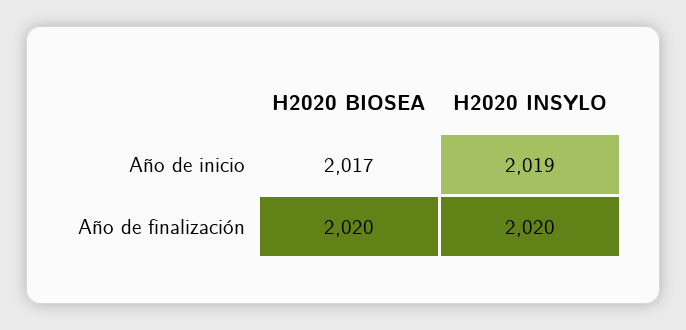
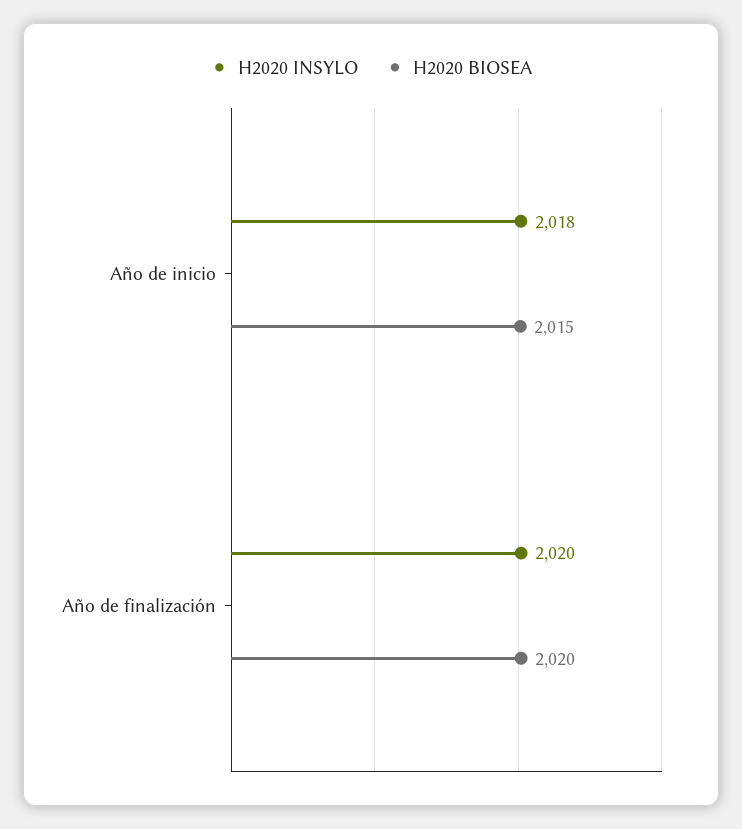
  {
    "H2020 BIOSEA": {
-     "Año de inicio": 2017,
+     "Año de inicio": 2015,
      "Año de finalización": 2020
    },
    "H2020 INSYLO": {
-     "Año de inicio": 2019,
+     "Año de inicio": 2018,
      "Año de finalización": 2020
    }
  }

